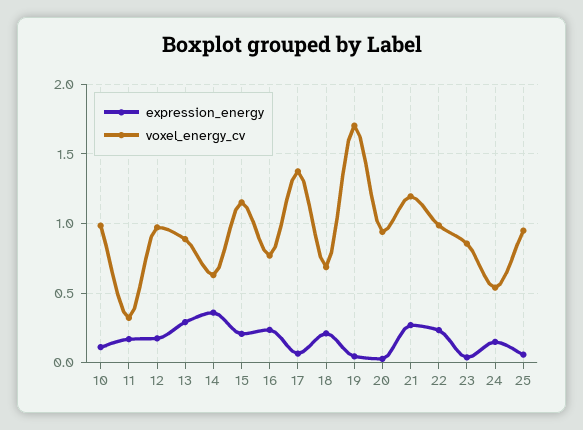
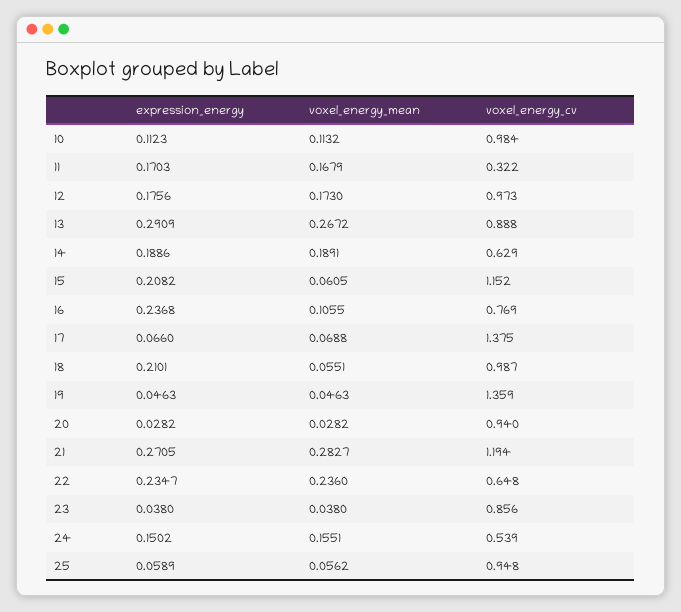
  {
    "expression_energy": {
      "10": 0.1123,
      "11": 0.1703,
      "12": 0.1756,
      "13": 0.2909,
-     "14": 0.35,
+     "14": 0.1886,
      "15": 0.2082,
      "16": 0.2368,
      "17": 0.066,
      "18": 0.2101,
      "19": 0.0463,
      "20": 0.0282,
      "21": 0.2705,
      "22": 0.2347,
      "23": 0.038,
      "24": 0.1502,
      "25": 0.0589
    },
    "voxel_energy_cv": {
      "10": 0.984,
      "11": 0.322,
      "12": 0.973,
      "13": 0.888,
      "14": 0.629,
      "15": 1.152,
      "16": 0.769,
      "17": 1.375,
-     "18": 0.7,
+     "18": 0.987,
-     "19": 1.7,
+     "19": 1.359,
      "20": 0.94,
      "21": 1.194,
-     "22": 1,
+     "22": 0.648,
      "23": 0.856,
      "24": 0.539,
      "25": 0.948
-   }
+   },
+   "voxel_energy_mean": {
+     "10": 0.1132,
+     "11": 0.1679,
+     "12": 0.173,
+     "13": 0.2672,
+     "14": 0.1891,
+     "15": 0.0605,
+     "16": 0.1055,
+     "17": 0.0688,
+     "18": 0.0551,
+     "19": 0.0463,
+     "20": 0.0282,
+     "21": 0.2827,
+     "22": 0.236,
+     "23": 0.038,
+     "24": 0.1551,
+     "25": 0.0562
+   }
  }

